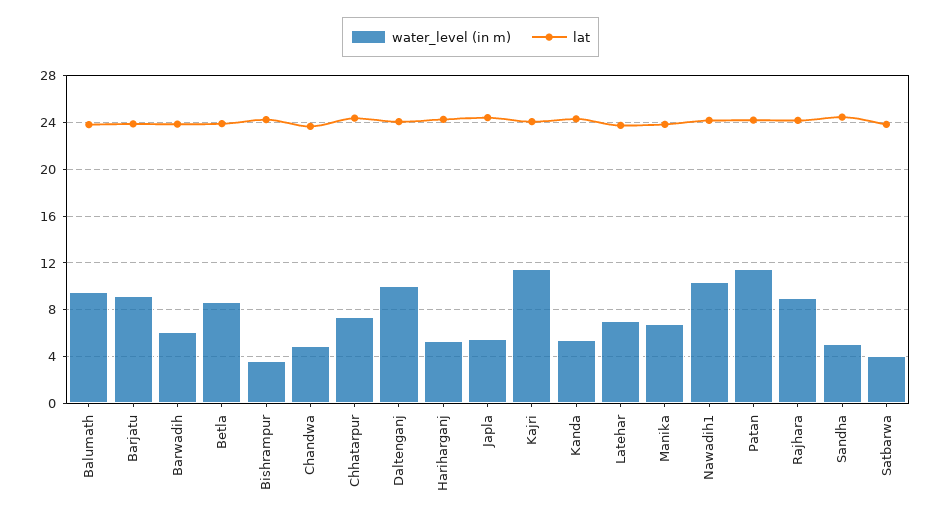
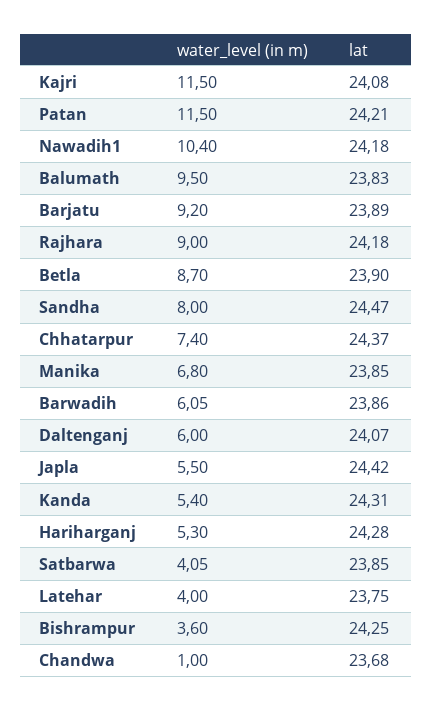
  {
    "water_level (in m)": {
      "Balumath": 9.5,
      "Barjatu": 9.2,
      "Barwadih": 6.05,
      "Betla": 8.7,
      "Bishrampur": 3.6,
-     "Chandwa": 5,
+     "Chandwa": 1,
      "Chhatarpur": 7.4,
-     "Daltenganj": 10,
+     "Daltenganj": 6,
      "Hariharganj": 5.3,
      "Japla": 5.5,
      "Kajri": 11.5,
      "Kanda": 5.4,
-     "Latehar": 7,
+     "Latehar": 4,
      "Manika": 6.8,
      "Nawadih1": 10.4,
      "Patan": 11.5,
      "Rajhara": 9,
-     "Sandha": 5,
+     "Sandha": 8,
      "Satbarwa": 4.05
    },
    "lat": {
      "Balumath": 23.83,
      "Barjatu": 23.89,
      "Barwadih": 23.86,
      "Betla": 23.9,
      "Bishrampur": 24.25,
      "Chandwa": 23.68,
      "Chhatarpur": 24.37,
      "Daltenganj": 24.07,
      "Hariharganj": 24.28,
      "Japla": 24.42,
      "Kajri": 24.08,
      "Kanda": 24.31,
      "Latehar": 23.75,
      "Manika": 23.85,
      "Nawadih1": 24.18,
      "Patan": 24.21,
      "Rajhara": 24.18,
      "Sandha": 24.47,
      "Satbarwa": 23.85
    }
  }

